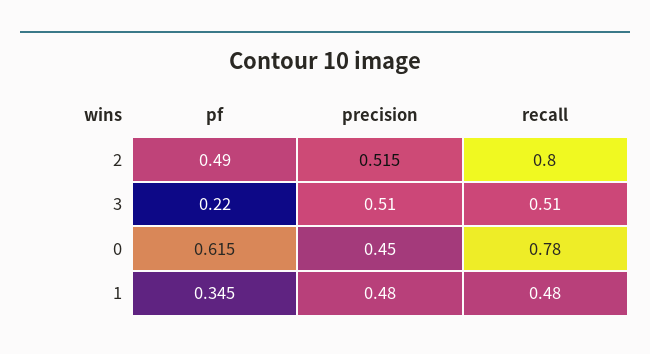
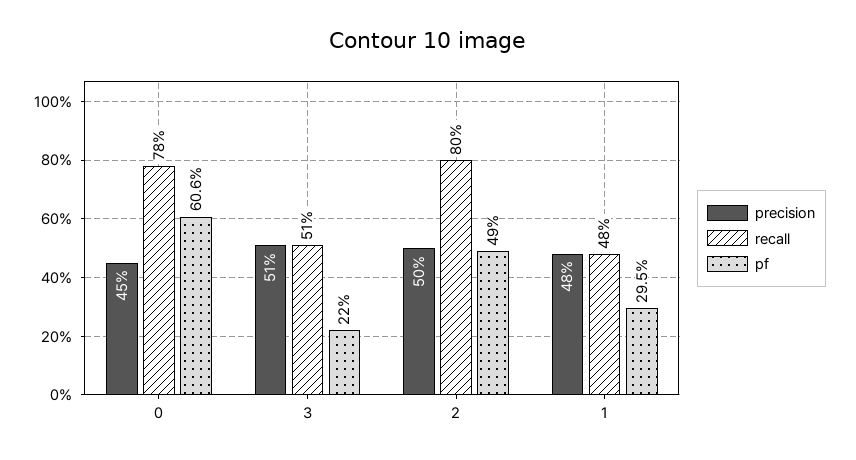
  {
    "pf": {
      "2": 0.49,
      "3": 0.22,
-     "0": 0.615,
+     "0": 0.606,
-     "1": 0.345
+     "1": 0.295
    },
    "precision": {
-     "2": 0.515,
+     "2": 0.5,
      "3": 0.51,
      "0": 0.45,
      "1": 0.48
    },
    "recall": {
      "2": 0.8,
      "3": 0.51,
      "0": 0.78,
      "1": 0.48
    }
  }

